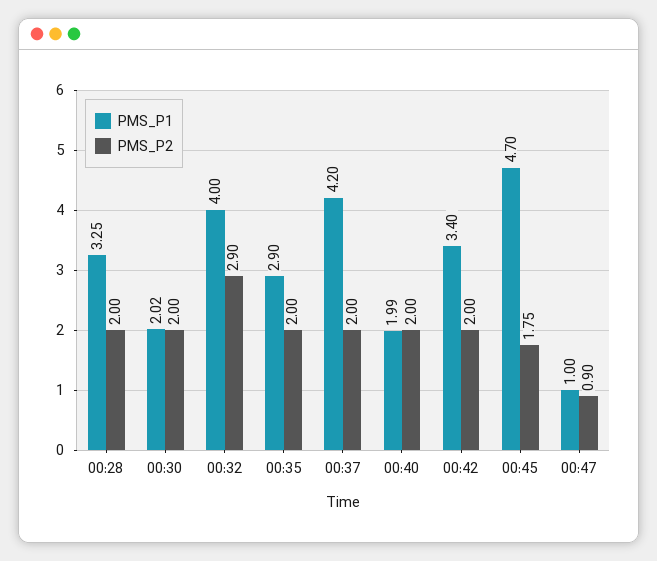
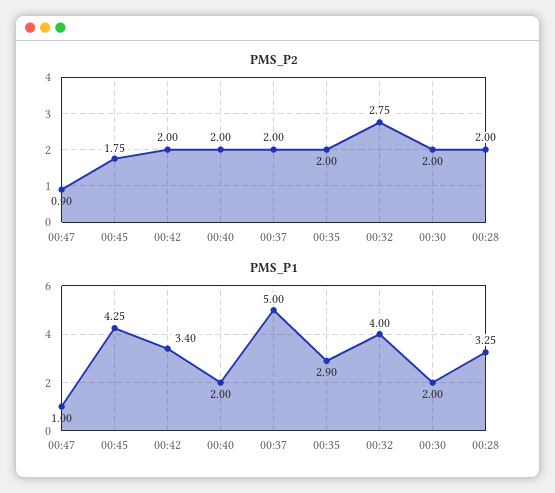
  {
    "PMS_P1": {
      "00:28": 3.25,
-     "00:30": 2.02,
+     "00:30": 2,
      "00:32": 4,
      "00:35": 2.9,
-     "00:37": 4.2,
+     "00:37": 5,
-     "00:40": 1.99,
+     "00:40": 2,
      "00:42": 3.4,
-     "00:45": 4.7,
+     "00:45": 4.25,
      "00:47": 1
    },
    "PMS_P2": {
      "00:28": 2,
      "00:30": 2,
-     "00:32": 2.9,
+     "00:32": 2.75,
      "00:35": 2,
      "00:37": 2,
      "00:40": 2,
      "00:42": 2,
      "00:45": 1.75,
      "00:47": 0.9
    }
  }

